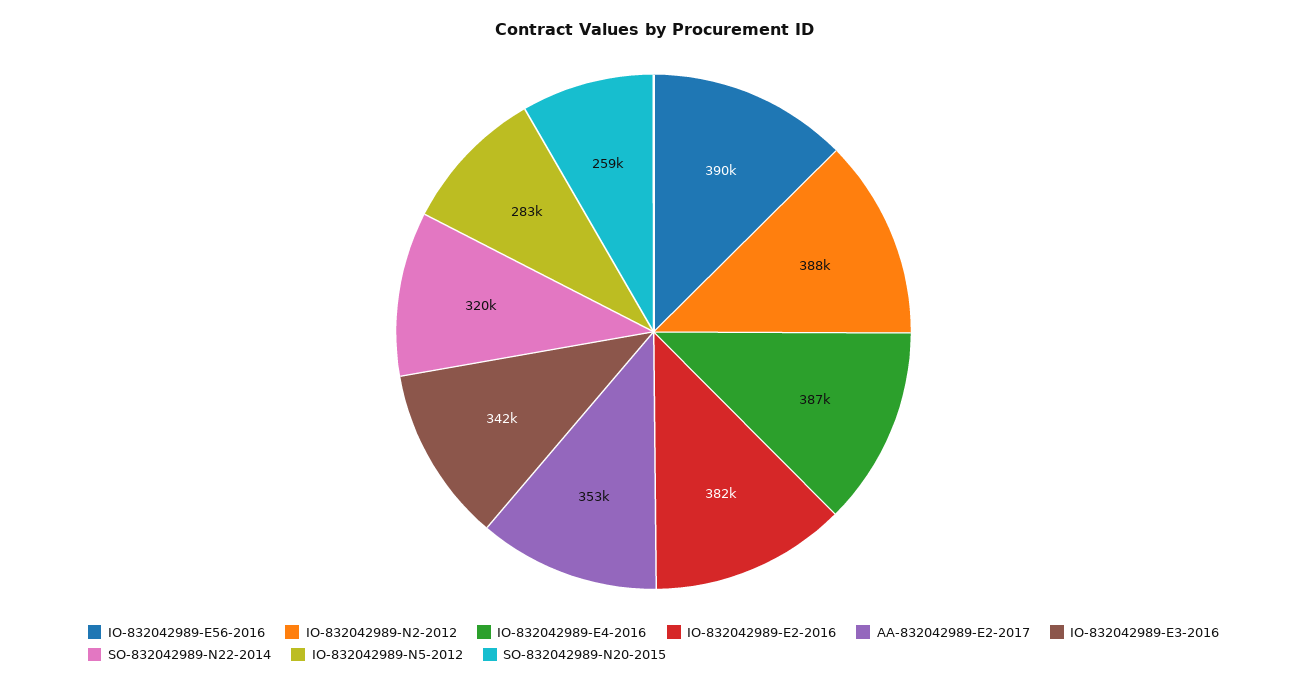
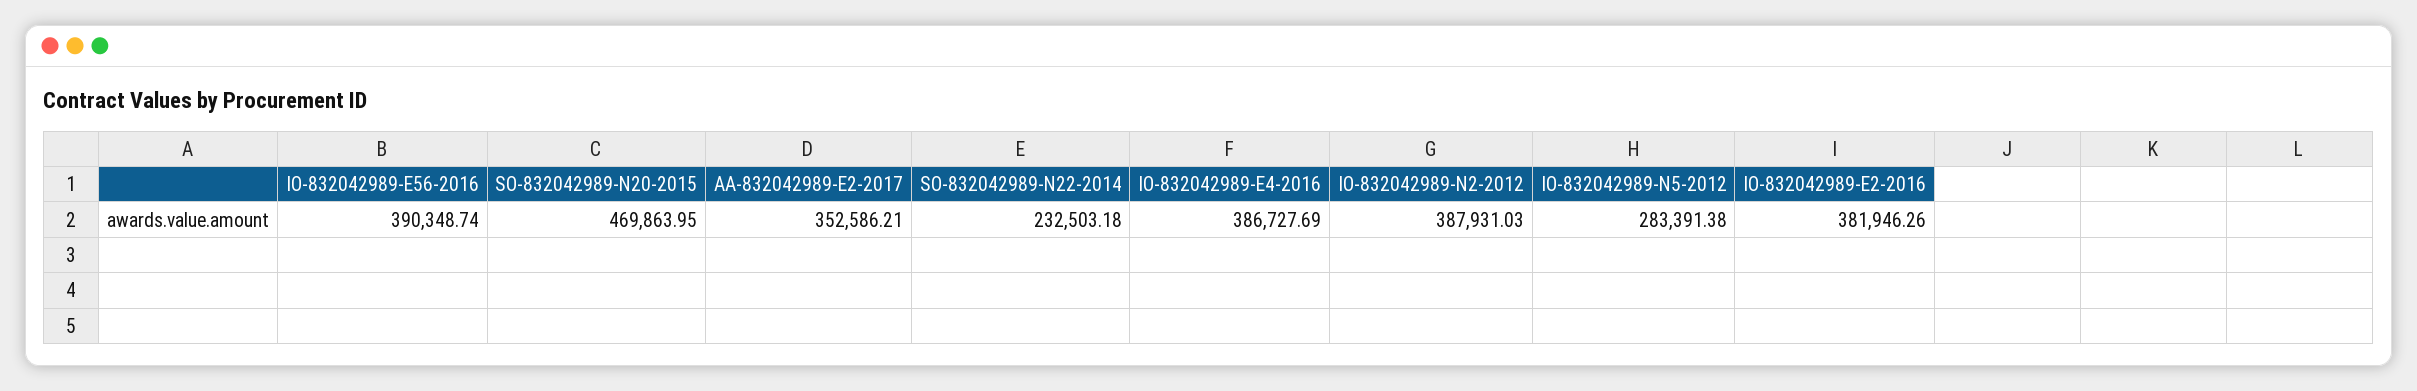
  {
    "IO-832042989-E56-2016": 390348.74,
    "IO-832042989-N2-2012": 387931.03,
    "IO-832042989-E4-2016": 386727.69,
    "IO-832042989-E2-2016": 381946.26,
    "AA-832042989-E2-2017": 352586.21,
-   "IO-832042989-E3-2016": 342000,
-   "SO-832042989-N22-2014": 320000,
+   "SO-832042989-N22-2014": 232503.18,
    "IO-832042989-N5-2012": 283391.38,
-   "SO-832042989-N20-2015": 259000
+   "SO-832042989-N20-2015": 469863.95
  }

